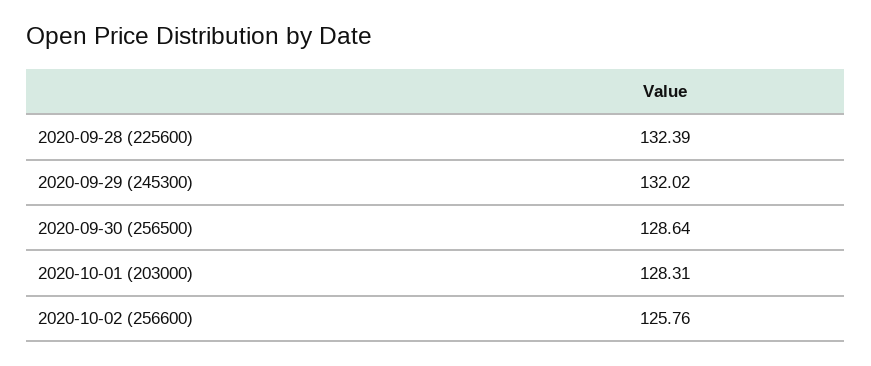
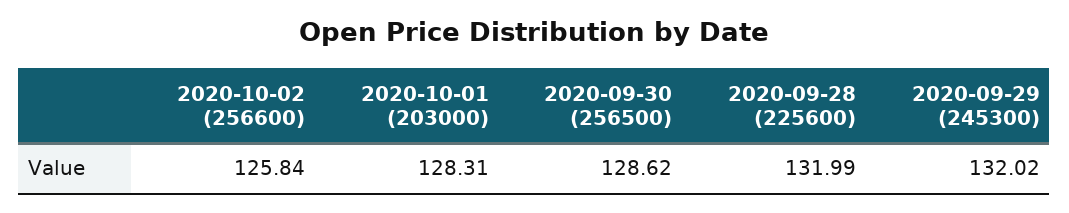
  {
-   "2020-09-28 (225600)": 132.39,
+   "2020-09-28 (225600)": 131.99,
    "2020-09-29 (245300)": 132.02,
-   "2020-09-30 (256500)": 128.64,
+   "2020-09-30 (256500)": 128.62,
    "2020-10-01 (203000)": 128.31,
-   "2020-10-02 (256600)": 125.76
+   "2020-10-02 (256600)": 125.84
  }

